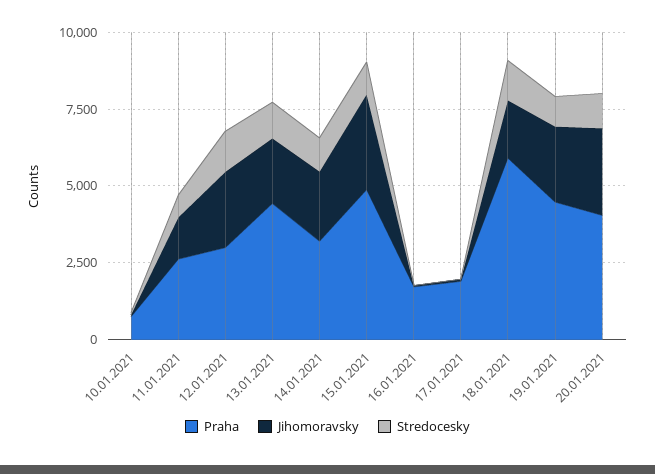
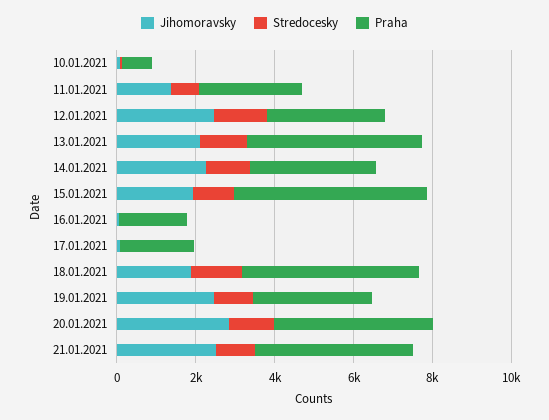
  {
    "Praha": {
      "10.01.2021": 500,
      "11.01.2021": 2500,
      "12.01.2021": 3000,
      "13.01.2021": 4500,
      "14.01.2021": 3000,
      "15.01.2021": 5000,
      "16.01.2021": 1500,
      "17.01.2021": 2000,
-     "18.01.2021": 6000,
+     "18.01.2021": 4500,
-     "19.01.2021": 4500,
+     "19.01.2021": 3000,
-     "20.01.2021": 4000
+     "20.01.2021": 4000,
+     "21.01.2021": 4000
    },
    "Jihomoravsky": {
      "10.01.2021": 0,
      "11.01.2021": 1500,
      "12.01.2021": 2500,
      "13.01.2021": 2000,
      "14.01.2021": 2500,
-     "15.01.2021": 3000,
+     "15.01.2021": 2000,
      "16.01.2021": 0,
      "17.01.2021": 0,
      "18.01.2021": 2000,
      "19.01.2021": 2500,
-     "20.01.2021": 3000
+     "20.01.2021": 3000,
+     "21.01.2021": 2500
    },
    "Stredocesky": {
      "10.01.2021": 0,
      "11.01.2021": 500,
      "12.01.2021": 1500,
      "13.01.2021": 1000,
      "14.01.2021": 1000,
      "15.01.2021": 1000,
      "16.01.2021": 0,
      "17.01.2021": 0,
      "18.01.2021": 1500,
      "19.01.2021": 1000,
-     "20.01.2021": 1000
+     "20.01.2021": 1000,
+     "21.01.2021": 1000
    }
  }

